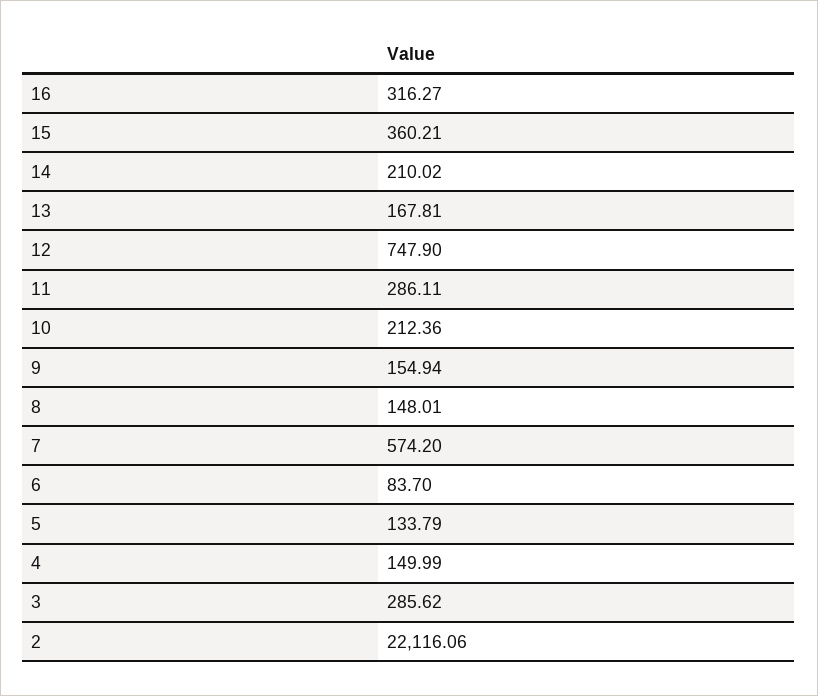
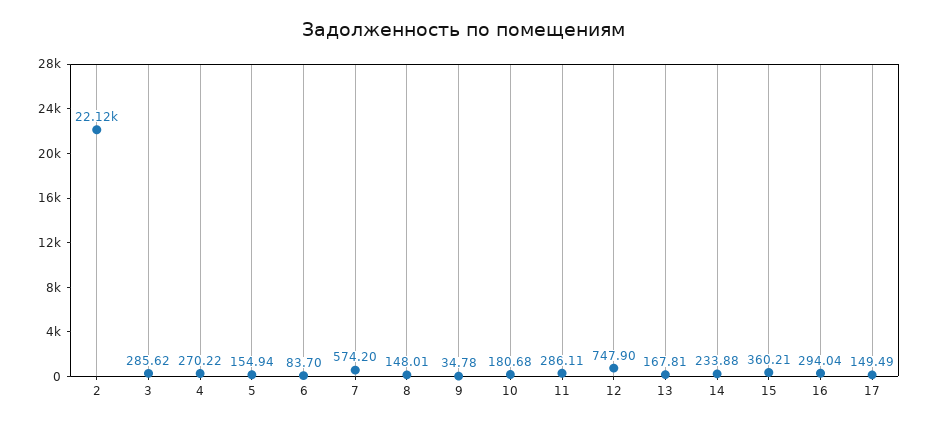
  {
-   "16": 316.27,
+   "16": 294.04,
    "15": 360.21,
-   "14": 210.02,
+   "14": 233.88,
    "13": 167.81,
    "12": 747.9,
    "11": 286.11,
-   "10": 212.36,
+   "10": 180.68,
-   "9": 154.94,
+   "9": 34.78,
    "8": 148.01,
    "7": 574.2,
    "6": 83.7,
-   "5": 133.79,
+   "5": 154.94,
-   "4": 149.99,
+   "4": 270.22,
    "3": 285.62,
-   "2": 22116.06
+   "2": 22116.06,
+   "17": 149.49
  }

